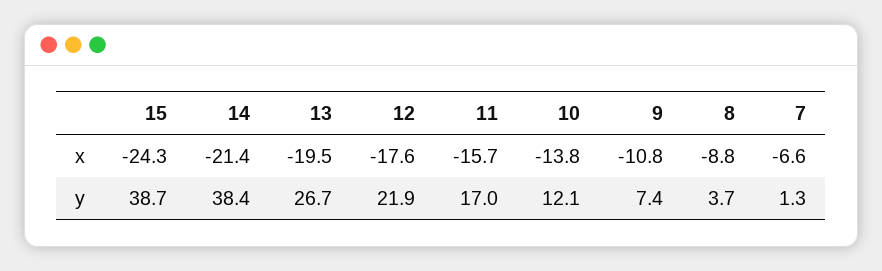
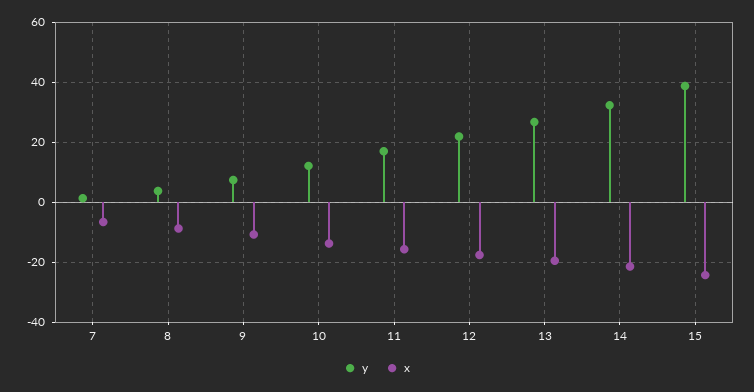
  {
    "x": {
      "15": -24.3,
      "14": -21.4,
      "13": -19.5,
      "12": -17.6,
      "11": -15.7,
      "10": -13.8,
      "9": -10.8,
      "8": -8.8,
      "7": -6.6
    },
    "y": {
      "15": 38.7,
-     "14": 38.4,
+     "14": 32,
      "13": 26.7,
      "12": 21.9,
      "11": 17,
      "10": 12.1,
      "9": 7.4,
      "8": 3.7,
      "7": 1.3
    }
  }

